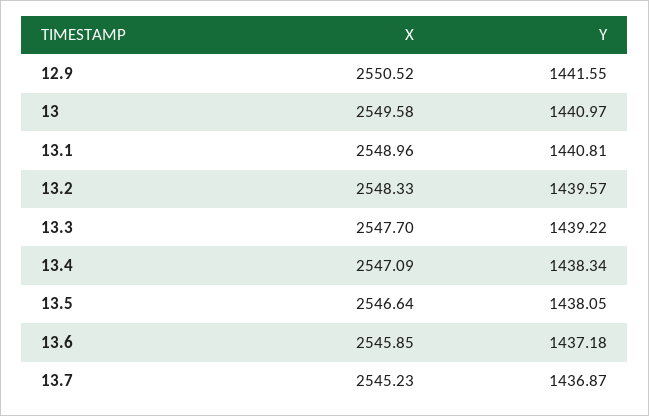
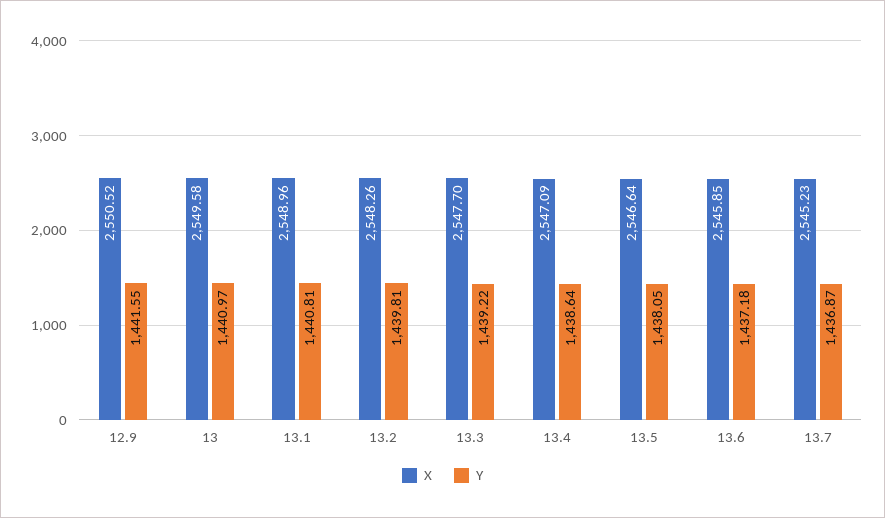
  {
    "X": {
      "12.9": 2550.52,
      "13": 2549.58,
      "13.1": 2548.96,
-     "13.2": 2548.33,
+     "13.2": 2548.26,
      "13.3": 2547.7,
      "13.4": 2547.09,
      "13.5": 2546.64,
      "13.6": 2545.85,
      "13.7": 2545.23
    },
    "Y": {
      "12.9": 1441.55,
      "13": 1440.97,
      "13.1": 1440.81,
-     "13.2": 1439.57,
+     "13.2": 1439.81,
      "13.3": 1439.22,
-     "13.4": 1438.34,
+     "13.4": 1438.64,
      "13.5": 1438.05,
      "13.6": 1437.18,
      "13.7": 1436.87
    }
  }

